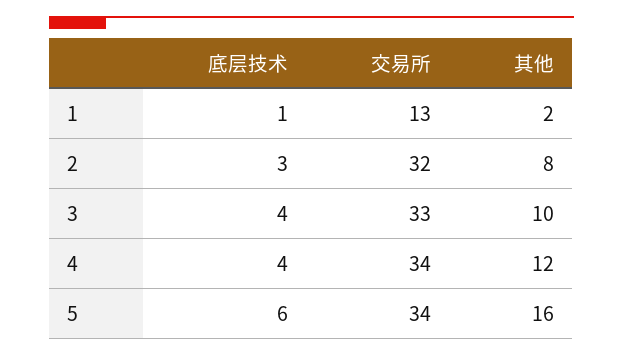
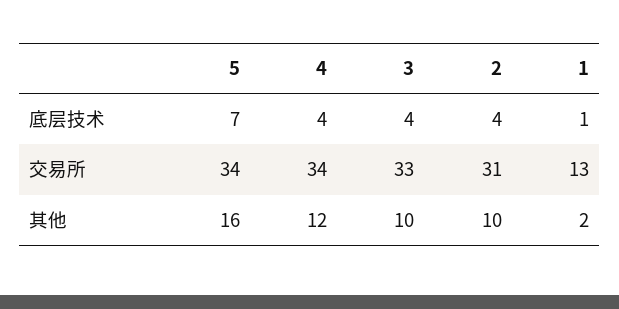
  {
    "底层技术": {
      "1": 1,
-     "2": 3,
+     "2": 4,
      "3": 4,
      "4": 4,
-     "5": 6
+     "5": 7
    },
    "交易所": {
      "1": 13,
-     "2": 32,
+     "2": 31,
      "3": 33,
      "4": 34,
      "5": 34
    },
    "其他": {
      "1": 2,
-     "2": 8,
+     "2": 10,
      "3": 10,
      "4": 12,
      "5": 16
    }
  }

